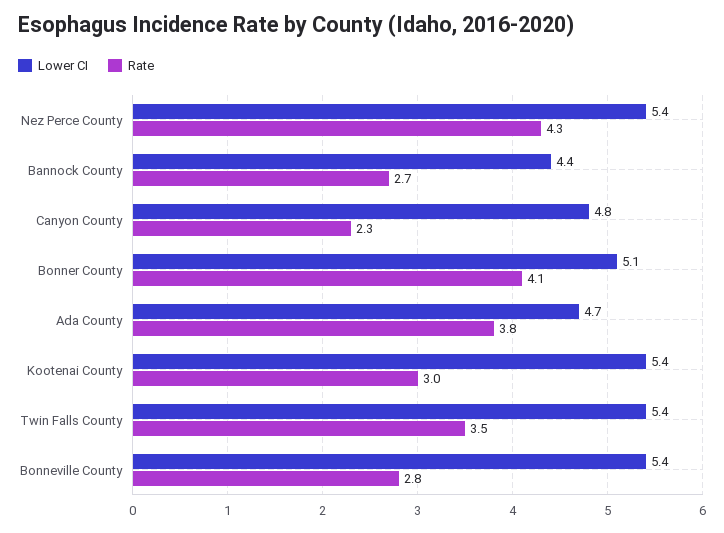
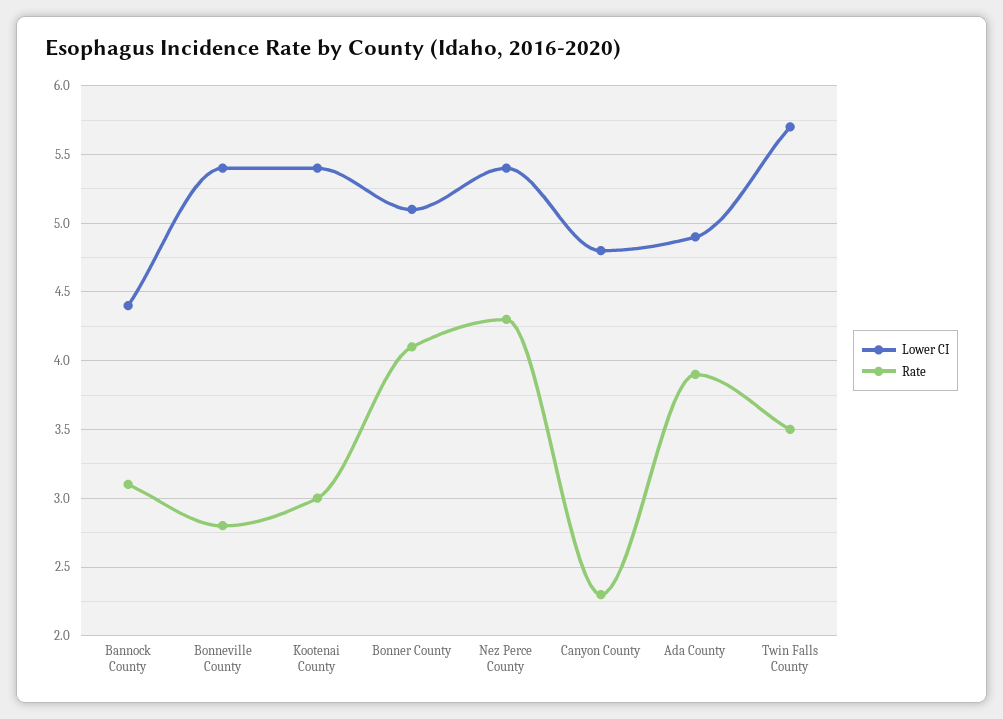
  {
    "Lower CI": {
      "Nez Perce County": 5.4,
      "Bannock County": 4.4,
      "Canyon County": 4.8,
      "Bonner County": 5.1,
-     "Ada County": 4.7,
+     "Ada County": 4.9,
      "Kootenai County": 5.4,
-     "Twin Falls County": 5.4,
+     "Twin Falls County": 5.7,
      "Bonneville County": 5.4
    },
    "Rate": {
      "Nez Perce County": 4.3,
-     "Bannock County": 2.7,
+     "Bannock County": 3.1,
      "Canyon County": 2.3,
      "Bonner County": 4.1,
-     "Ada County": 3.8,
+     "Ada County": 3.9,
      "Kootenai County": 3,
      "Twin Falls County": 3.5,
      "Bonneville County": 2.8
    }
  }

